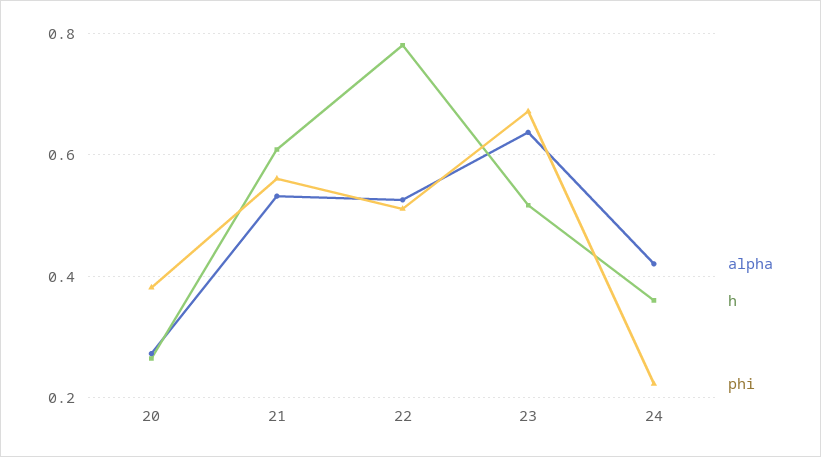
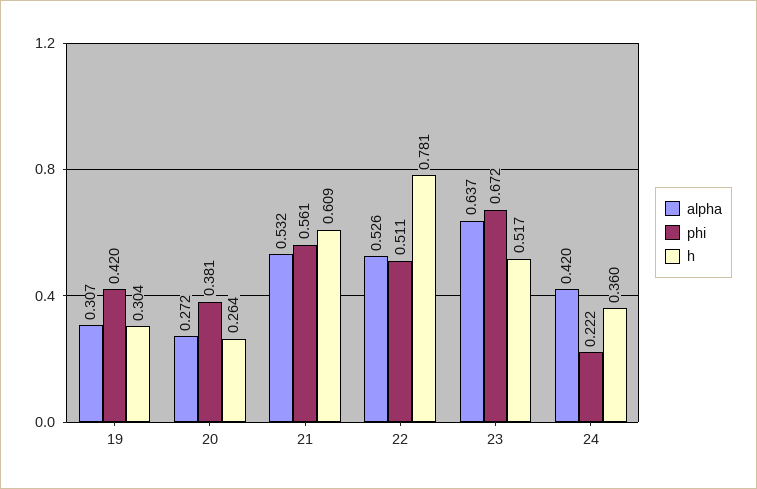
  {
    "alpha": {
      "20": 0.272,
      "21": 0.532,
      "22": 0.526,
      "23": 0.637,
-     "24": 0.42
+     "24": 0.42,
+     "19": 0.307
    },
    "h": {
      "20": 0.264,
      "21": 0.609,
      "22": 0.781,
      "23": 0.517,
-     "24": 0.36
+     "24": 0.36,
+     "19": 0.304
    },
    "phi": {
      "20": 0.381,
      "21": 0.561,
      "22": 0.511,
      "23": 0.672,
-     "24": 0.222
+     "24": 0.222,
+     "19": 0.42
    }
  }

